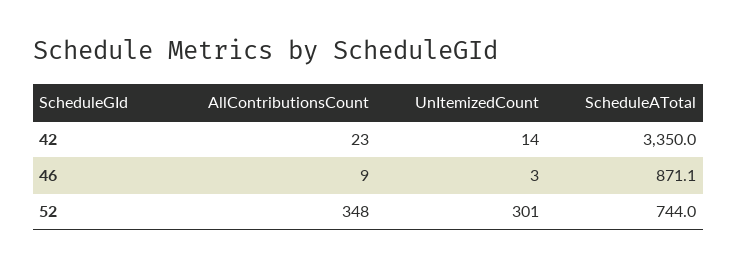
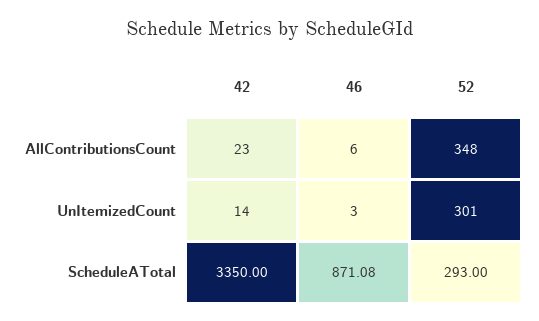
  {
    "AllContributionsCount": {
      "42": 23,
-     "46": 9,
+     "46": 6,
      "52": 348
    },
    "UnItemizedCount": {
      "42": 14,
      "46": 3,
      "52": 301
    },
    "ScheduleATotal": {
      "42": 3350,
      "46": 871.08,
-     "52": 744
+     "52": 293
    }
  }

